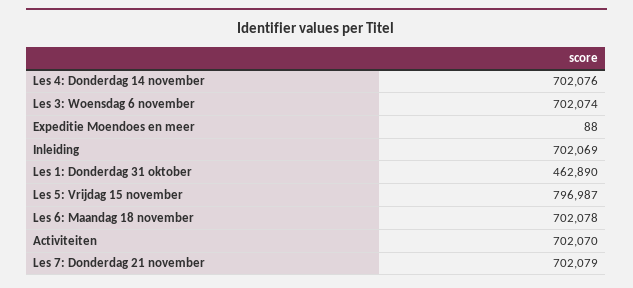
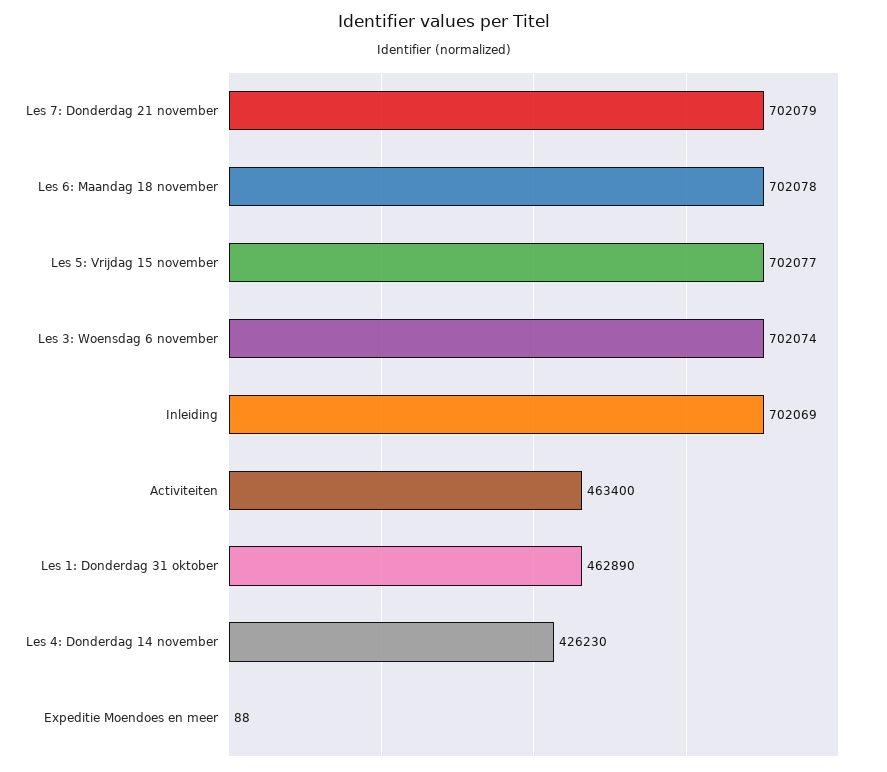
  {
-   "Les 4: Donderdag 14 november": 702076,
+   "Les 4: Donderdag 14 november": 426230,
    "Les 3: Woensdag 6 november": 702074,
    "Expeditie Moendoes en meer": 88,
    "Inleiding": 702069,
    "Les 1: Donderdag 31 oktober": 462890,
-   "Les 5: Vrijdag 15 november": 796987,
+   "Les 5: Vrijdag 15 november": 702077,
    "Les 6: Maandag 18 november": 702078,
-   "Activiteiten": 702070,
+   "Activiteiten": 463400,
    "Les 7: Donderdag 21 november": 702079
  }

